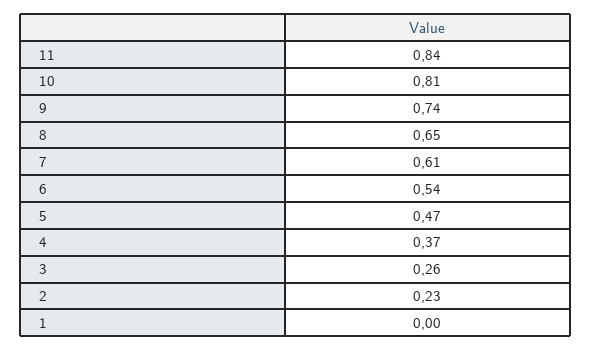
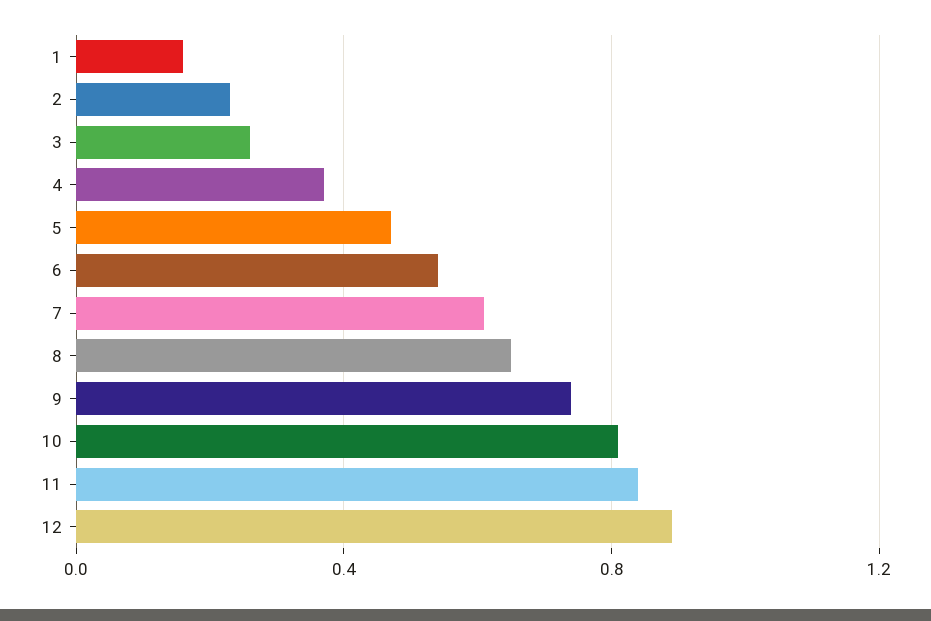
  {
    "11": 0.84,
    "10": 0.81,
    "9": 0.74,
    "8": 0.65,
    "7": 0.61,
    "6": 0.54,
    "5": 0.47,
    "4": 0.37,
    "3": 0.26,
    "2": 0.23,
-   "1": 0
+   "1": 0.15,
+   "12": 0.9
  }

